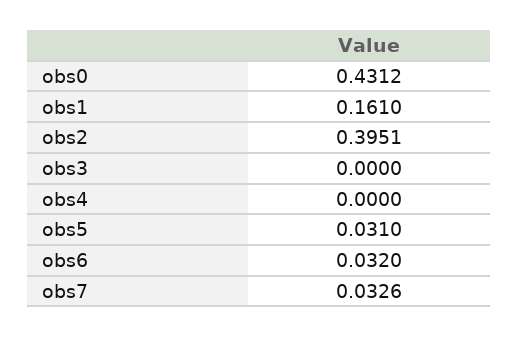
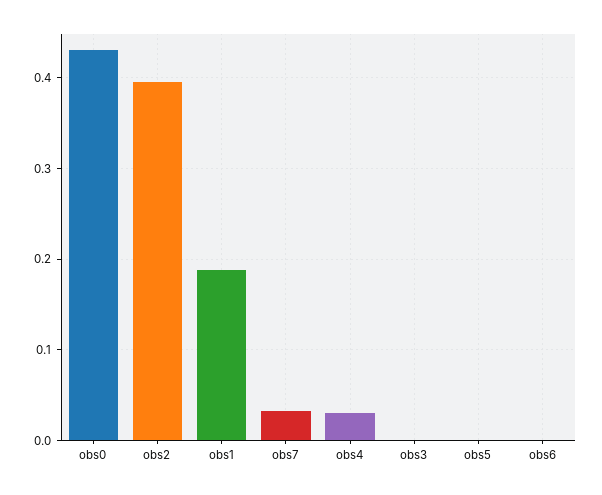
  {
    "obs0": 0.4312,
-   "obs1": 0.161,
+   "obs1": 0.19,
    "obs2": 0.3951,
    "obs3": 0,
-   "obs4": 0,
+   "obs4": 0.03,
-   "obs5": 0.031,
+   "obs5": 0,
-   "obs6": 0.032,
+   "obs6": 0,
    "obs7": 0.0326
  }

